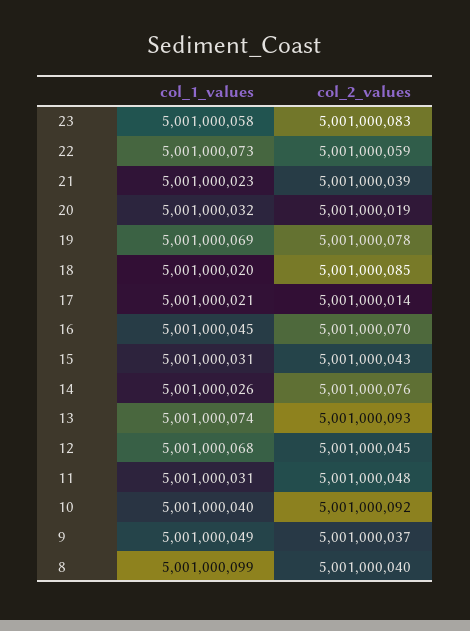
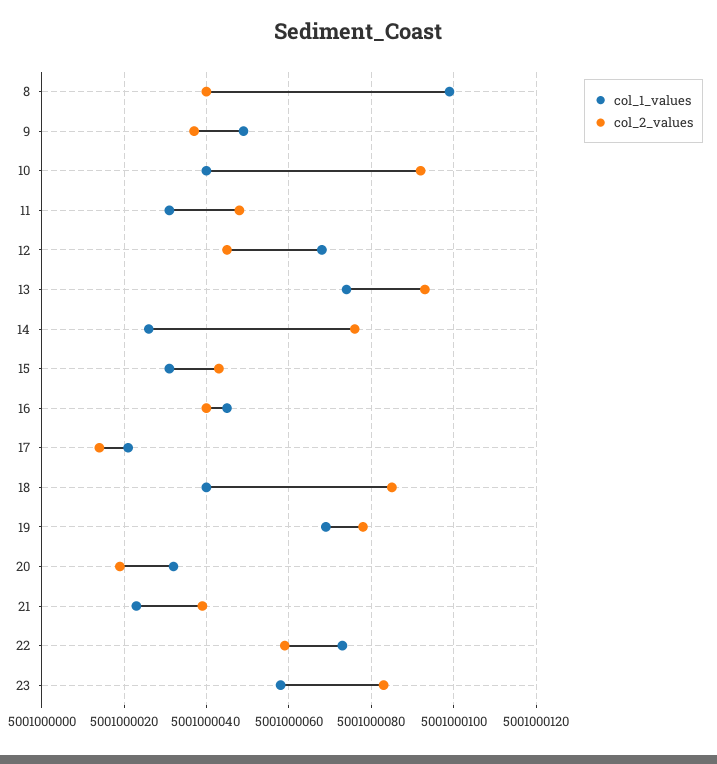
  {
    "col_1_values": {
      "23": 5001000058,
      "22": 5001000073,
      "21": 5001000023,
      "20": 5001000032,
      "19": 5001000069,
-     "18": 5001000020,
+     "18": 5001000040,
      "17": 5001000021,
      "16": 5001000045,
      "15": 5001000031,
      "14": 5001000026,
      "13": 5001000074,
      "12": 5001000068,
      "11": 5001000031,
      "10": 5001000040,
      "9": 5001000049,
      "8": 5001000099
    },
    "col_2_values": {
      "23": 5001000083,
      "22": 5001000059,
      "21": 5001000039,
      "20": 5001000019,
      "19": 5001000078,
      "18": 5001000085,
      "17": 5001000014,
-     "16": 5001000070,
+     "16": 5001000040,
      "15": 5001000043,
      "14": 5001000076,
      "13": 5001000093,
      "12": 5001000045,
      "11": 5001000048,
      "10": 5001000092,
      "9": 5001000037,
      "8": 5001000040
    }
  }

